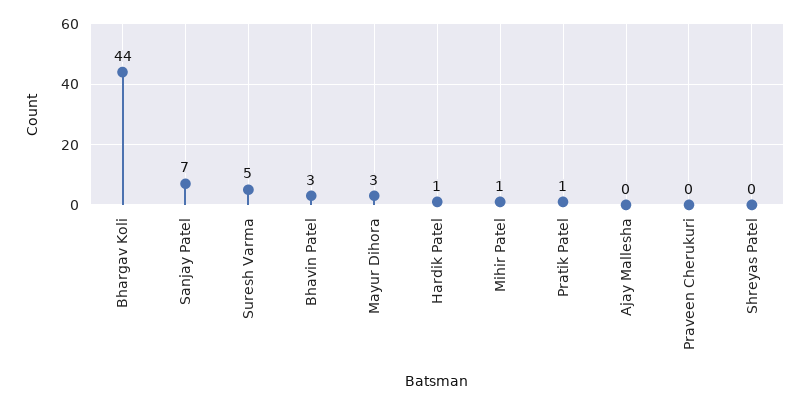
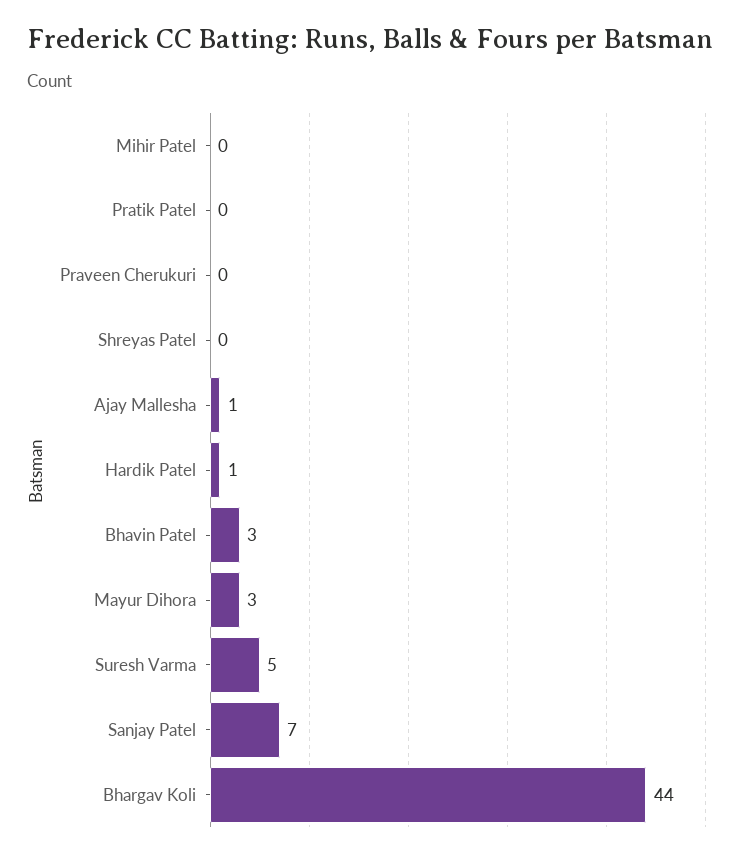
  {
    "Bhargav Koli": 44,
    "Sanjay Patel": 7,
    "Suresh Varma": 5,
    "Bhavin Patel": 3,
    "Mayur Dihora": 3,
    "Hardik Patel": 1,
-   "Mihir Patel": 1,
+   "Mihir Patel": 0,
-   "Pratik Patel": 1,
+   "Pratik Patel": 0,
-   "Ajay Mallesha": 0,
+   "Ajay Mallesha": 1,
    "Praveen Cherukuri": 0,
    "Shreyas Patel": 0
  }

